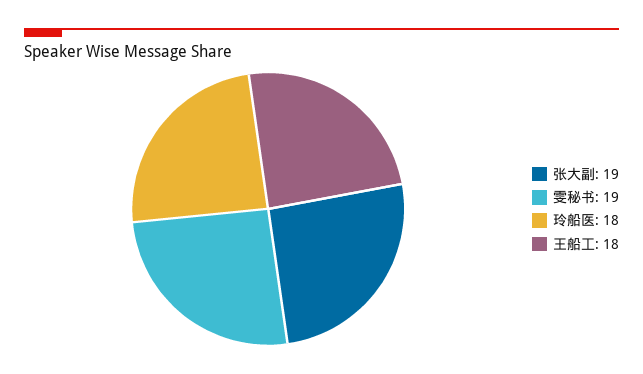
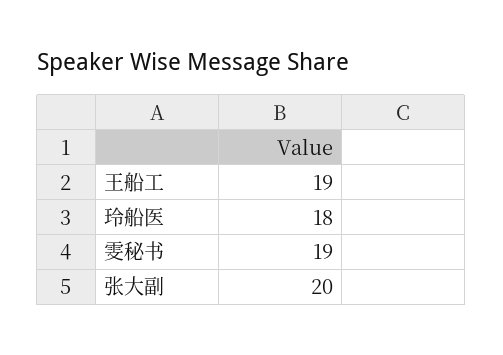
  {
-   "张大副": 19,
+   "张大副": 20,
    "雯秘书": 19,
    "玲船医": 18,
-   "王船工": 18
+   "王船工": 19
  }

